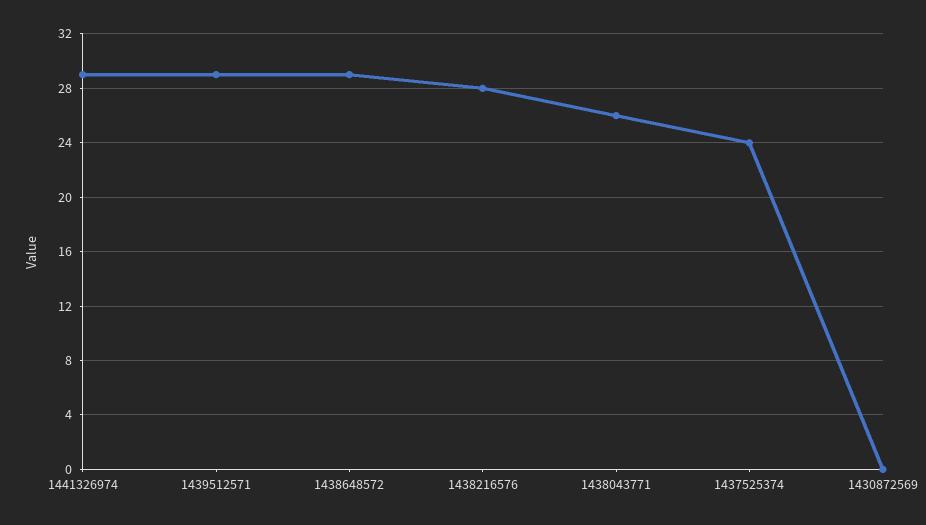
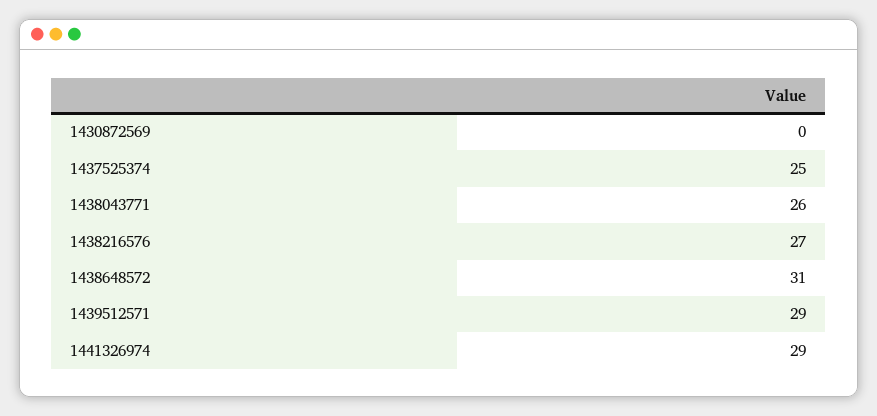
  {
    "1441326974": 29,
    "1439512571": 29,
-   "1438648572": 29,
+   "1438648572": 31,
-   "1438216576": 28,
+   "1438216576": 27,
    "1438043771": 26,
-   "1437525374": 24,
+   "1437525374": 25,
    "1430872569": 0
  }

